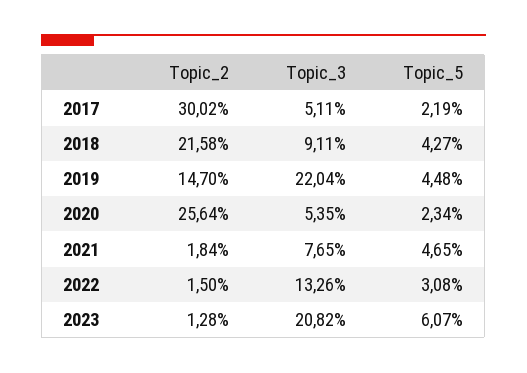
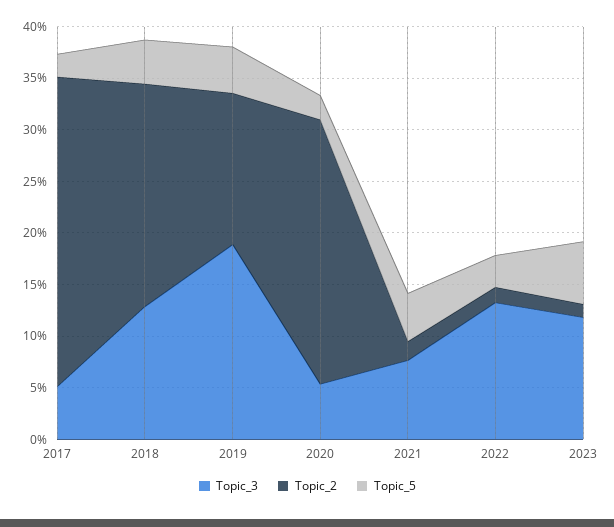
  {
    "Topic_2": {
      "2017": 30.02,
      "2018": 21.58,
      "2019": 14.7,
      "2020": 25.64,
      "2021": 1.84,
      "2022": 1.5,
      "2023": 1.28
    },
    "Topic_3": {
      "2017": 5.11,
-     "2018": 9.11,
+     "2018": 13,
-     "2019": 22.04,
+     "2019": 19,
      "2020": 5.35,
      "2021": 7.65,
      "2022": 13.26,
-     "2023": 20.82
+     "2023": 12
    },
    "Topic_5": {
      "2017": 2.19,
      "2018": 4.27,
      "2019": 4.48,
      "2020": 2.34,
      "2021": 4.65,
      "2022": 3.08,
      "2023": 6.07
    }
  }

